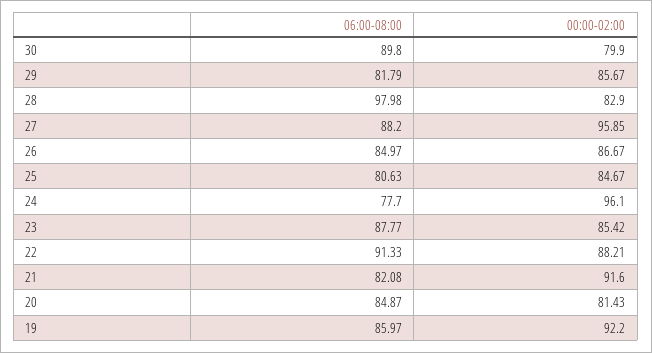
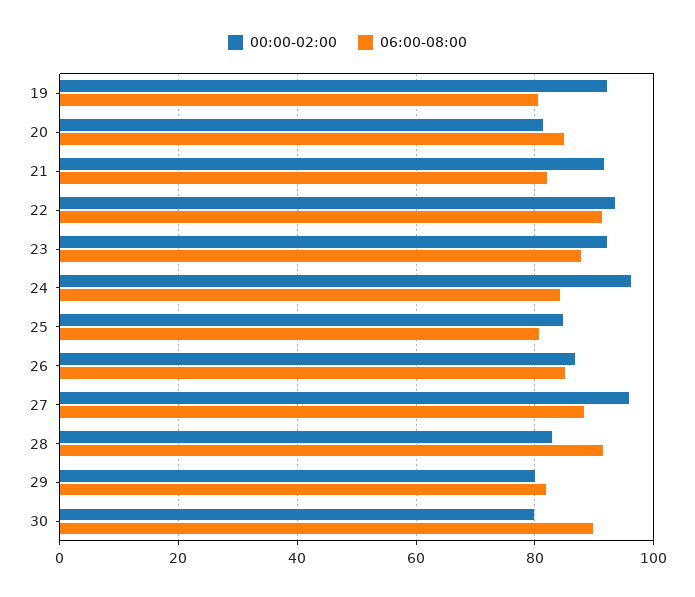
  {
    "06:00-08:00": {
      "30": 89.8,
      "29": 81.79,
-     "28": 97.98,
+     "28": 92,
      "27": 88.2,
      "26": 84.97,
      "25": 80.63,
-     "24": 77.7,
+     "24": 84,
      "23": 87.77,
      "22": 91.33,
      "21": 82.08,
      "20": 84.87,
-     "19": 85.97
+     "19": 80
    },
    "00:00-02:00": {
      "30": 79.9,
-     "29": 85.67,
+     "29": 80,
      "28": 82.9,
      "27": 95.85,
      "26": 86.67,
      "25": 84.67,
      "24": 96.1,
-     "23": 85.42,
+     "23": 92,
-     "22": 88.21,
+     "22": 94,
      "21": 91.6,
      "20": 81.43,
      "19": 92.2
    }
  }

